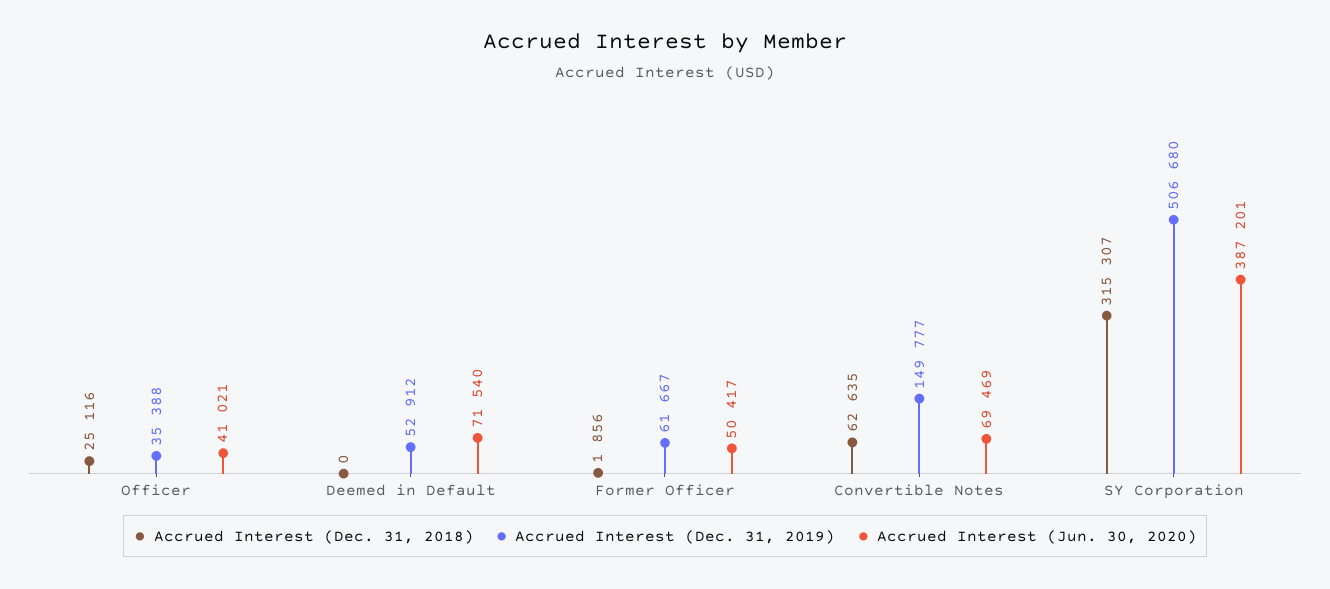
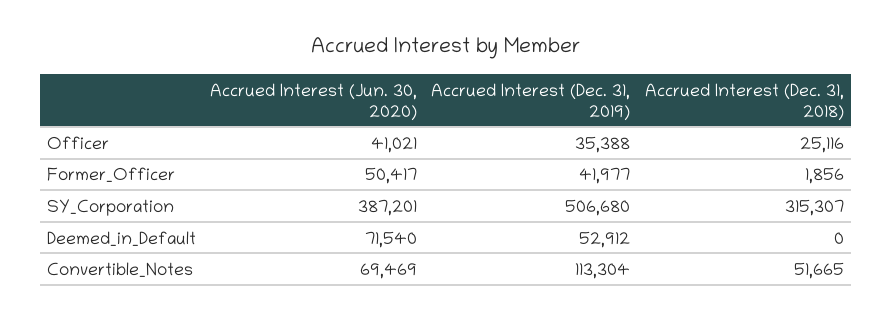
  {
    "Accrued Interest (Dec. 31, 2018)": {
      "Officer": 25116,
      "Deemed in Default": 0,
      "Former Officer": 1856,
-     "Convertible Notes": 62635,
+     "Convertible Notes": 51665,
      "SY Corporation": 315307
    },
    "Accrued Interest (Dec. 31, 2019)": {
      "Officer": 35388,
      "Deemed in Default": 52912,
-     "Former Officer": 61667,
+     "Former Officer": 41977,
-     "Convertible Notes": 149777,
+     "Convertible Notes": 113304,
      "SY Corporation": 506680
    },
    "Accrued Interest (Jun. 30, 2020)": {
      "Officer": 41021,
      "Deemed in Default": 71540,
      "Former Officer": 50417,
      "Convertible Notes": 69469,
      "SY Corporation": 387201
    }
  }

